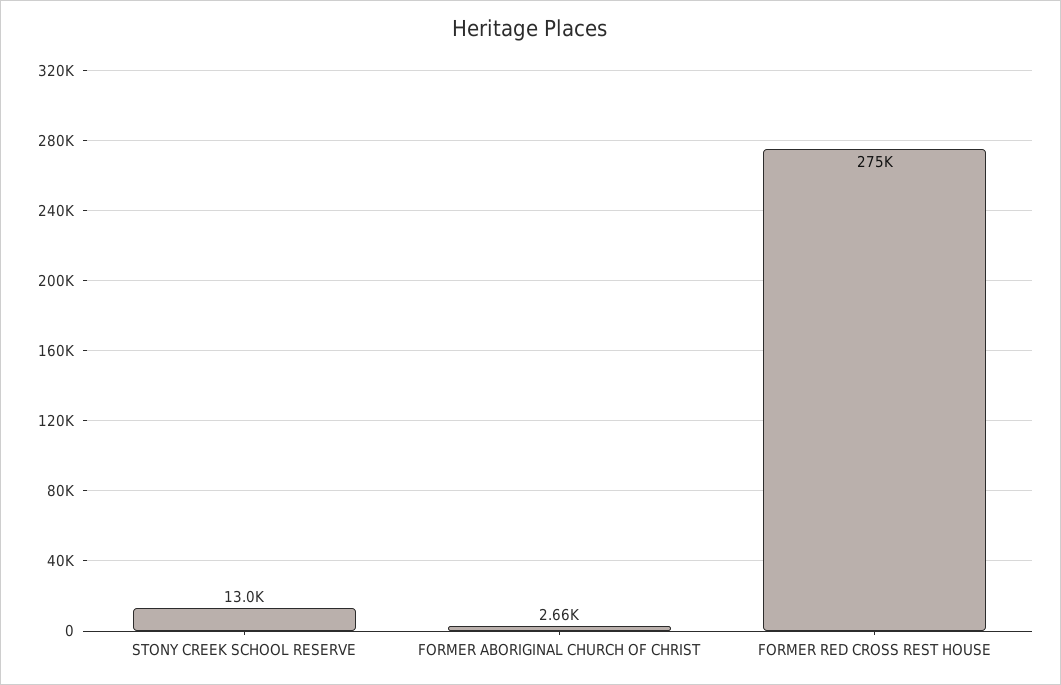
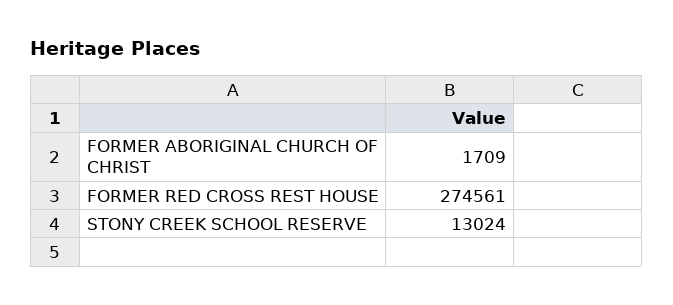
  {
    "STONY CREEK SCHOOL RESERVE": 13024,
-   "FORMER ABORIGINAL CHURCH OF CHRIST": 2660,
+   "FORMER ABORIGINAL CHURCH OF CHRIST": 1709,
    "FORMER RED CROSS REST HOUSE": 274561
  }

